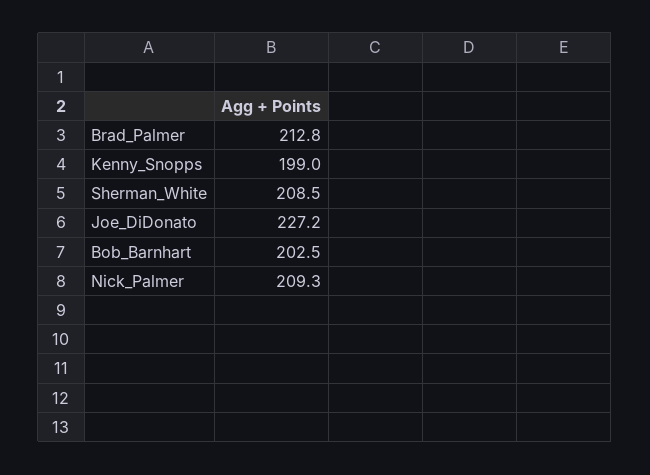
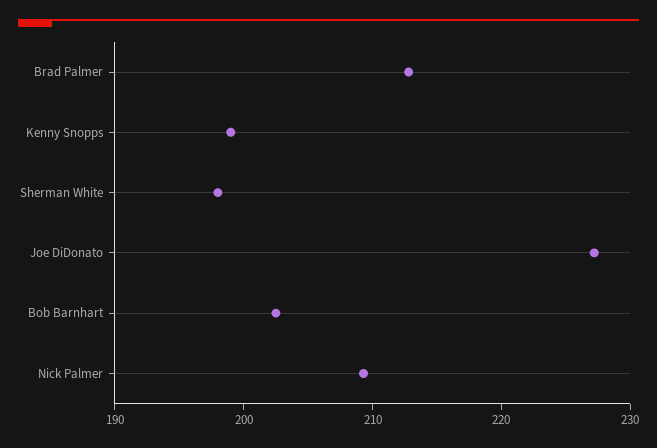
  {
    "Brad_Palmer": 212.8,
    "Kenny_Snopps": 199,
-   "Sherman_White": 208.5,
+   "Sherman_White": 198,
    "Joe_DiDonato": 227.2,
    "Bob_Barnhart": 202.5,
    "Nick_Palmer": 209.3
  }

